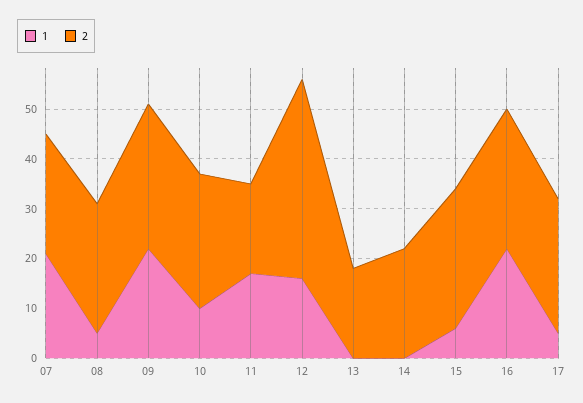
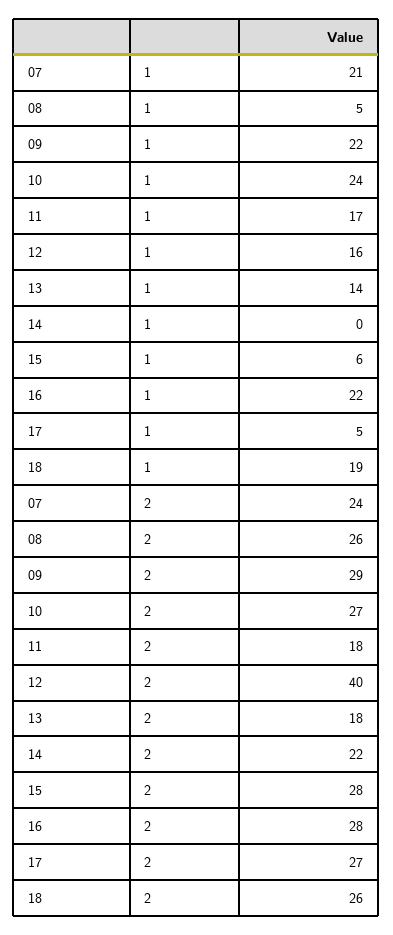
  {
    "1": {
      "07": 21,
      "08": 5,
      "09": 22,
-     "10": 10,
+     "10": 24,
      "11": 17,
      "12": 16,
-     "13": 0,
+     "13": 14,
      "14": 0,
      "15": 6,
      "16": 22,
-     "17": 5
+     "17": 5,
+     "18": 19
    },
    "2": {
      "07": 24,
      "08": 26,
      "09": 29,
      "10": 27,
      "11": 18,
      "12": 40,
      "13": 18,
      "14": 22,
      "15": 28,
      "16": 28,
-     "17": 27
+     "17": 27,
+     "18": 26
    }
  }

